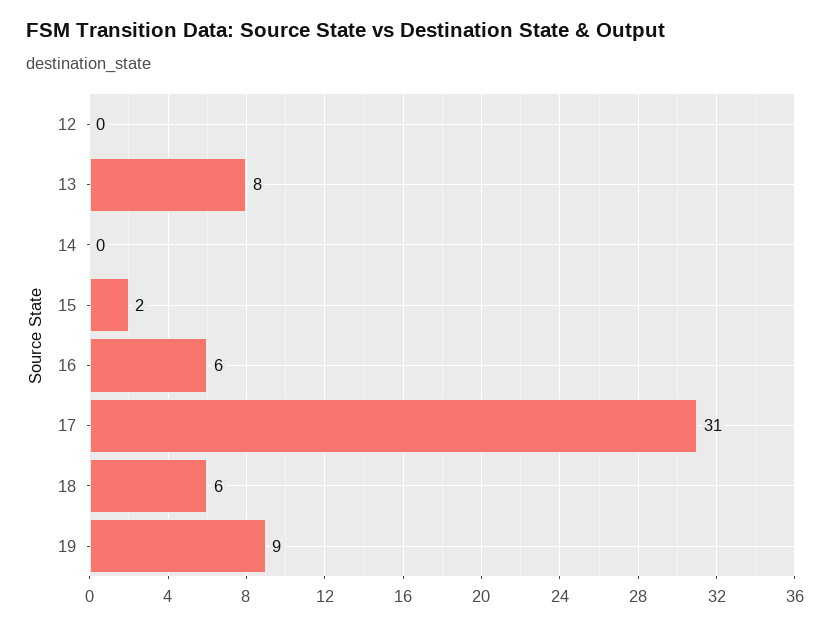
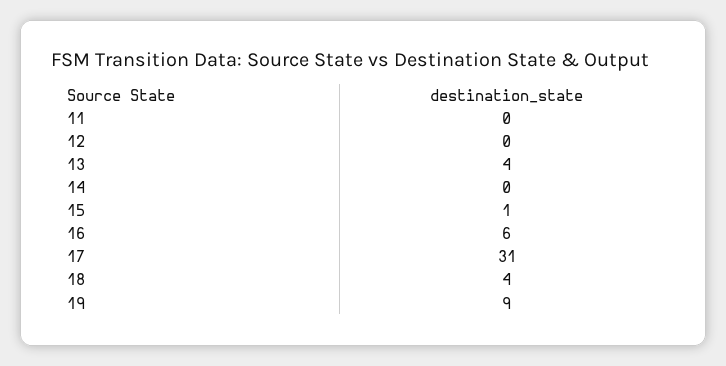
  {
    "12": 0,
-   "13": 8,
+   "13": 4,
    "14": 0,
-   "15": 2,
+   "15": 1,
    "16": 6,
    "17": 31,
-   "18": 6,
+   "18": 4,
-   "19": 9
+   "19": 9,
+   "11": 0
  }

